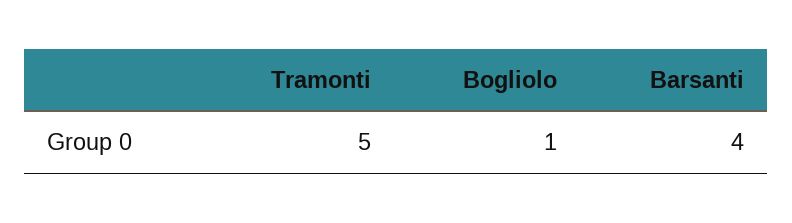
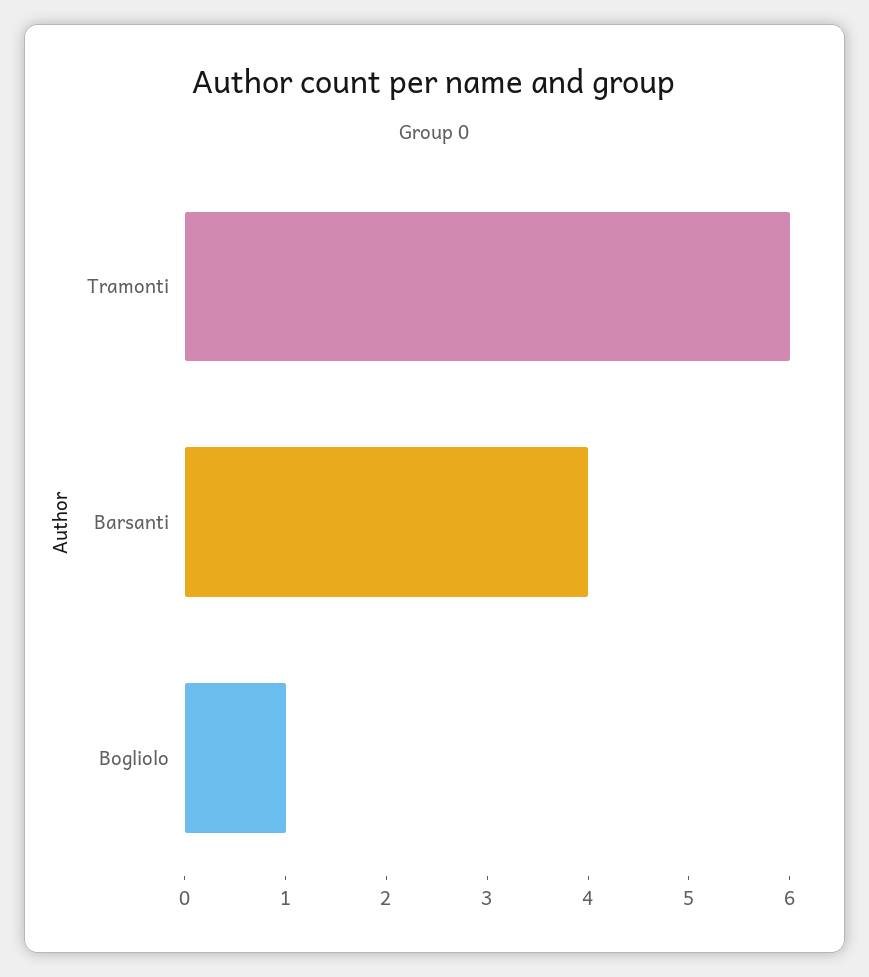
  {
-   "Tramonti": 5,
+   "Tramonti": 6,
    "Bogliolo": 1,
    "Barsanti": 4
  }

